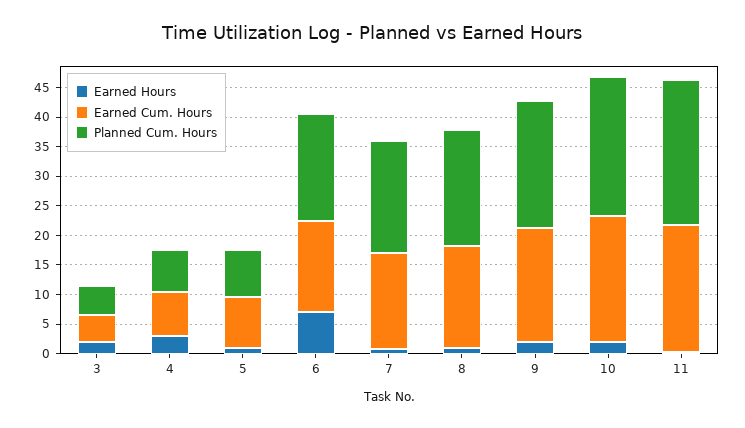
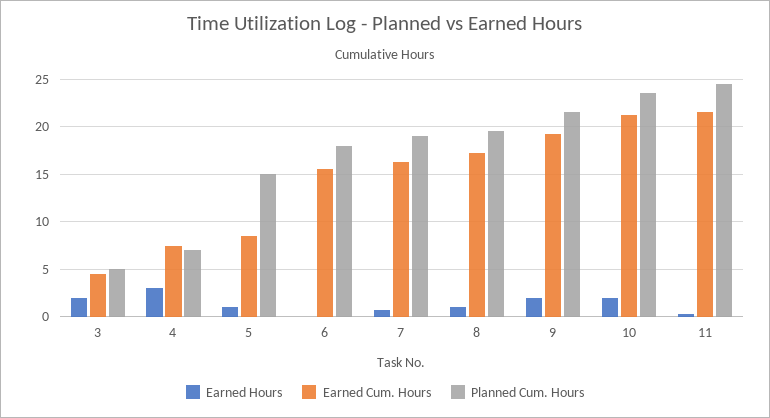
  {
    "Earned Hours": {
      "3": 2,
      "4": 3,
      "5": 1,
-     "6": 7.5,
+     "6": 0,
      "7": 1,
      "8": 1,
      "9": 2,
      "10": 2,
      "11": 0
    },
    "Earned Cum. Hours": {
      "3": 5,
      "4": 8,
      "5": 9,
      "6": 16,
      "7": 16,
      "8": 17,
      "9": 19,
      "10": 21,
      "11": 22
    },
    "Planned Cum. Hours": {
      "3": 5,
      "4": 7,
-     "5": 7.5,
+     "5": 15,
      "6": 18,
      "7": 19,
      "8": 20,
      "9": 22,
      "10": 24,
      "11": 25
    }
  }

